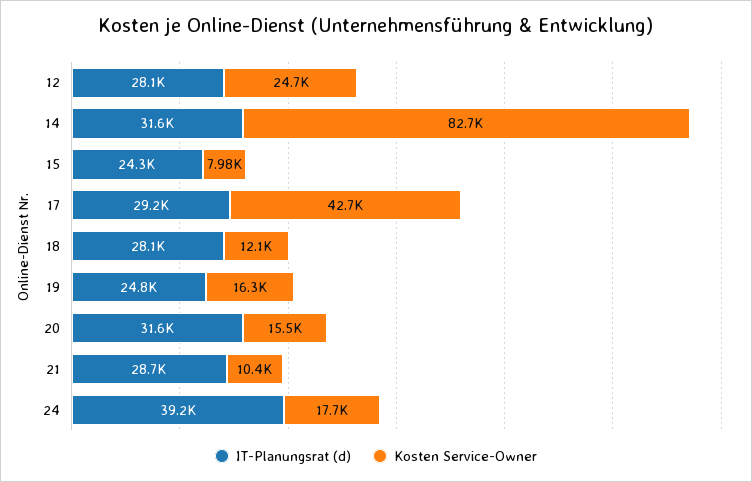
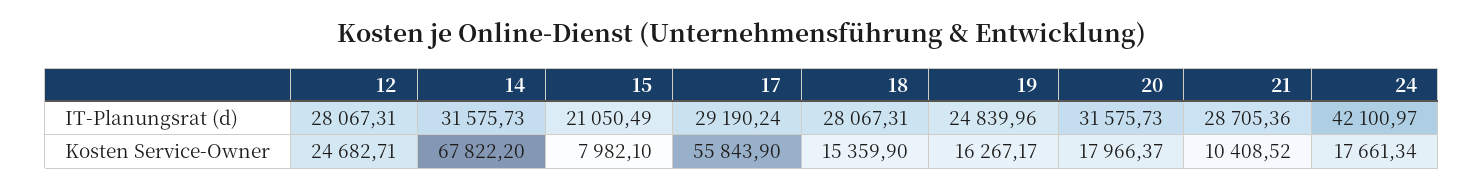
  {
    "IT-Planungsrat (d)": {
      "12": 28067.31,
      "14": 31575.73,
-     "15": 24300,
+     "15": 21050.49,
      "17": 29190.24,
      "18": 28067.31,
      "19": 24839.96,
      "20": 31575.73,
      "21": 28705.36,
-     "24": 39200
+     "24": 42100.97
    },
    "Kosten Service-Owner": {
      "12": 24682.71,
-     "14": 82700,
+     "14": 67822.2,
      "15": 7982.1,
-     "17": 42700,
+     "17": 55843.9,
-     "18": 12100,
+     "18": 15359.9,
      "19": 16267.17,
-     "20": 15500,
+     "20": 17966.37,
      "21": 10408.52,
      "24": 17661.34
    }
  }

